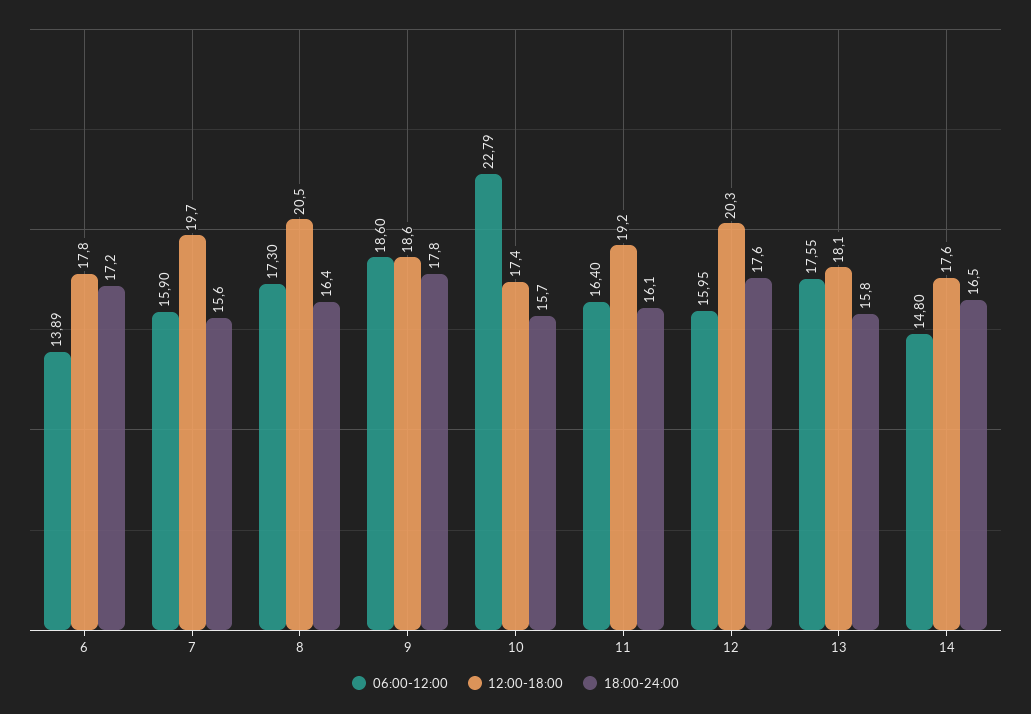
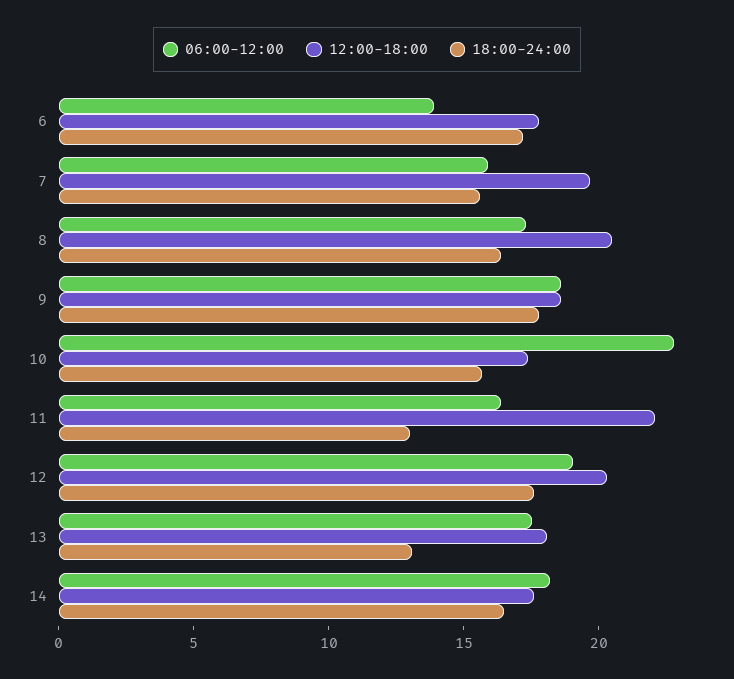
  {
    "06:00-12:00": {
      "6": 13.89,
      "7": 15.9,
      "8": 17.3,
      "9": 18.6,
      "10": 22.79,
      "11": 16.4,
-     "12": 15.95,
+     "12": 19,
      "13": 17.55,
-     "14": 14.8
+     "14": 18
    },
    "12:00-18:00": {
      "6": 17.8,
      "7": 19.7,
      "8": 20.5,
      "9": 18.6,
      "10": 17.4,
-     "11": 19.2,
+     "11": 22,
      "12": 20.3,
      "13": 18.1,
      "14": 17.6
    },
    "18:00-24:00": {
      "6": 17.2,
      "7": 15.6,
      "8": 16.4,
      "9": 17.8,
      "10": 15.7,
-     "11": 16.1,
+     "11": 13,
      "12": 17.6,
-     "13": 15.8,
+     "13": 13,
      "14": 16.5
    }
  }

